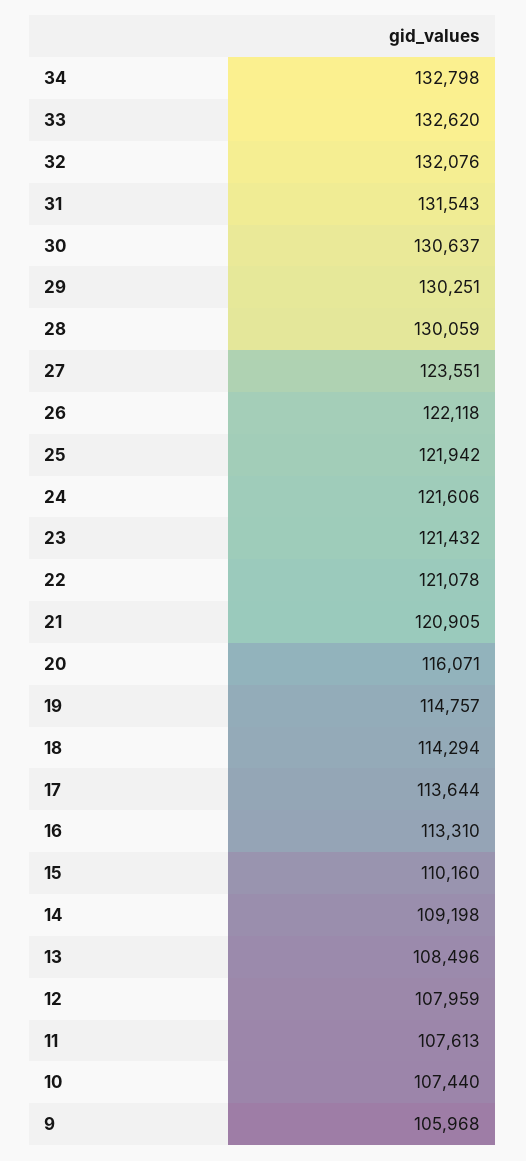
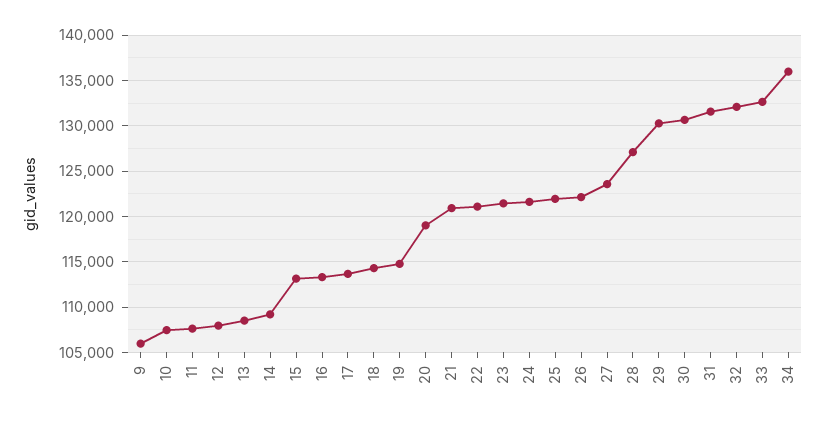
  {
-   "34": 132798,
+   "34": 136000,
    "33": 132620,
    "32": 132076,
    "31": 131543,
    "30": 130637,
    "29": 130251,
-   "28": 130059,
+   "28": 127000,
    "27": 123551,
    "26": 122118,
    "25": 121942,
    "24": 121606,
    "23": 121432,
    "22": 121078,
    "21": 120905,
-   "20": 116071,
+   "20": 119000,
    "19": 114757,
    "18": 114294,
    "17": 113644,
    "16": 113310,
-   "15": 110160,
+   "15": 113000,
    "14": 109198,
    "13": 108496,
    "12": 107959,
    "11": 107613,
    "10": 107440,
    "9": 105968
  }

